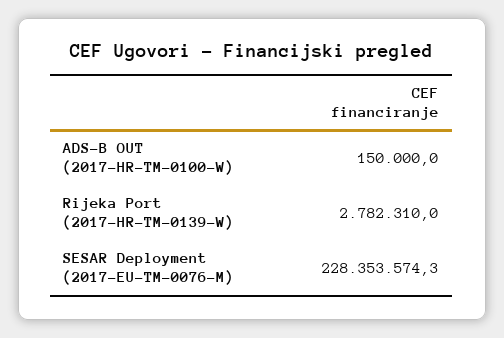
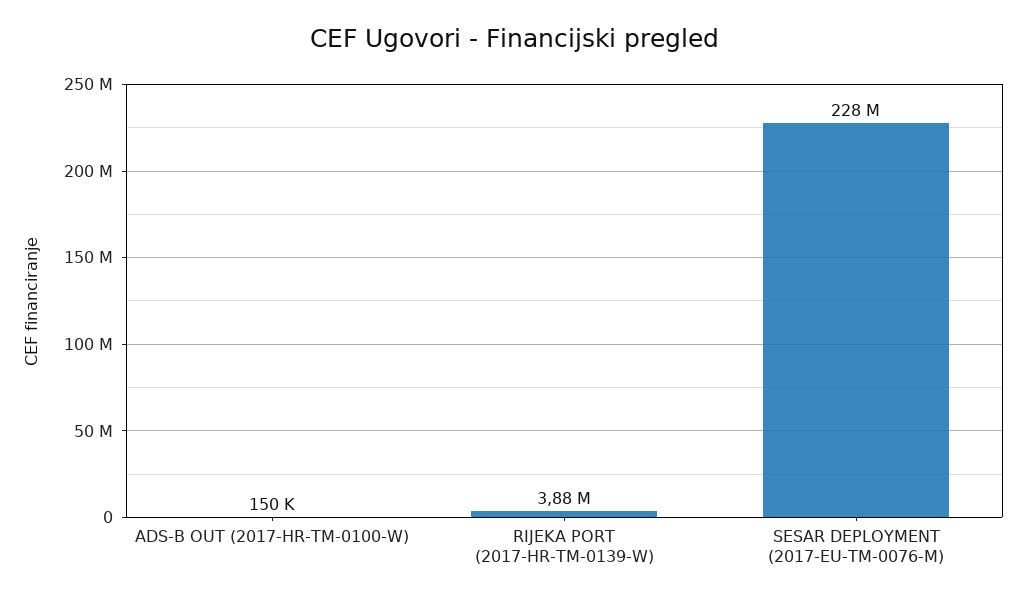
  {
    "ADS-B OUT (2017-HR-TM-0100-W)": 150000,
-   "Rijeka Port (2017-HR-TM-0139-W)": 2782310,
+   "Rijeka Port (2017-HR-TM-0139-W)": 3880000,
    "SESAR Deployment (2017-EU-TM-0076-M)": 228353574.3
  }

